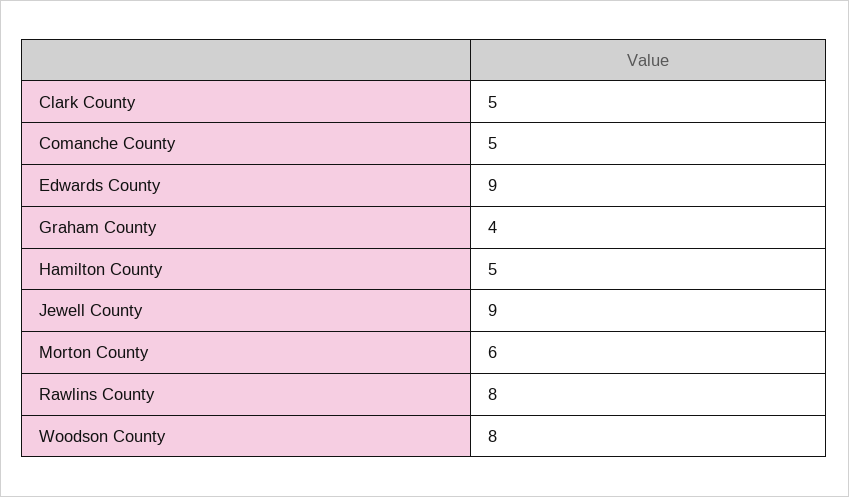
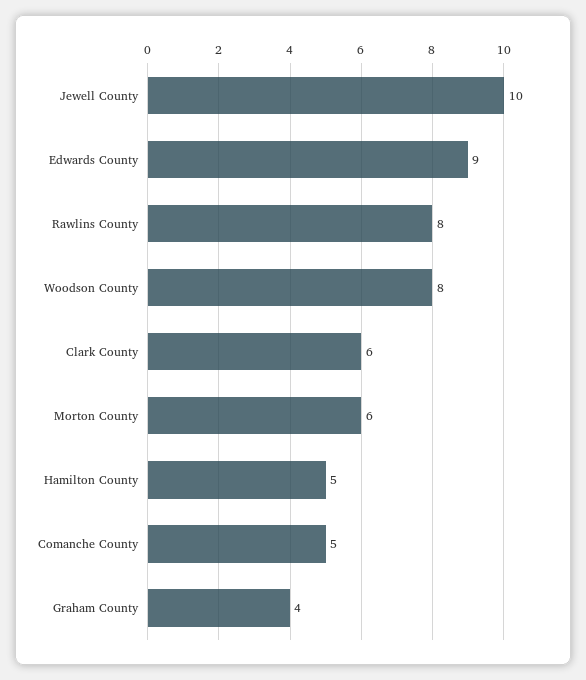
  {
-   "Clark County": 5,
+   "Clark County": 6,
    "Comanche County": 5,
    "Edwards County": 9,
    "Graham County": 4,
    "Hamilton County": 5,
-   "Jewell County": 9,
+   "Jewell County": 10,
    "Morton County": 6,
    "Rawlins County": 8,
    "Woodson County": 8
  }

